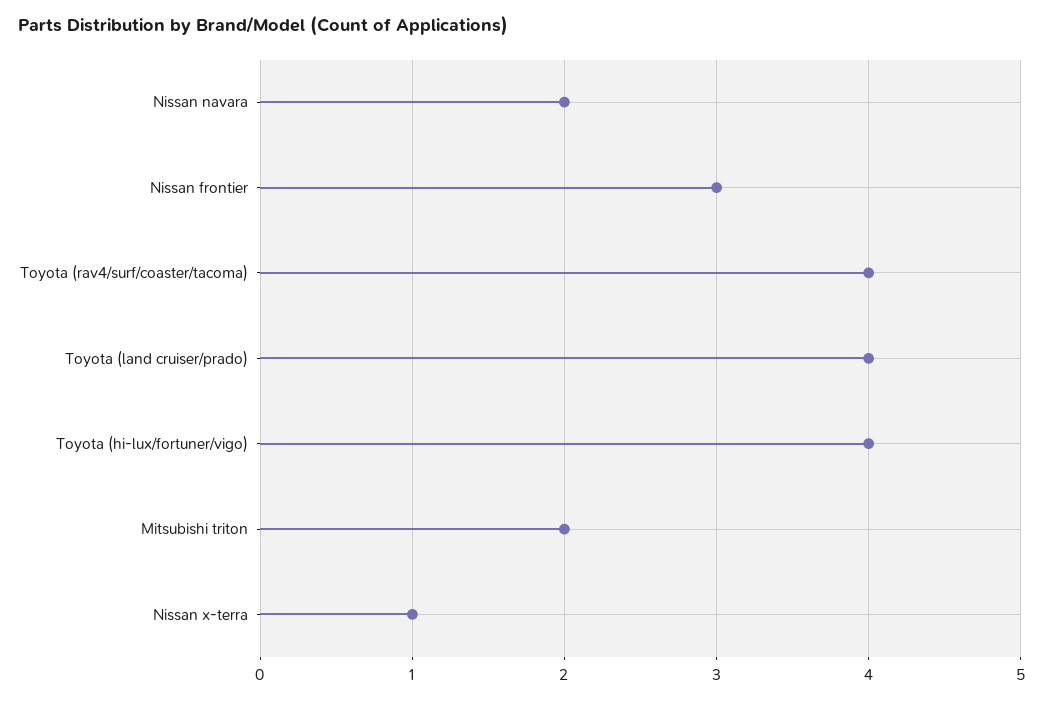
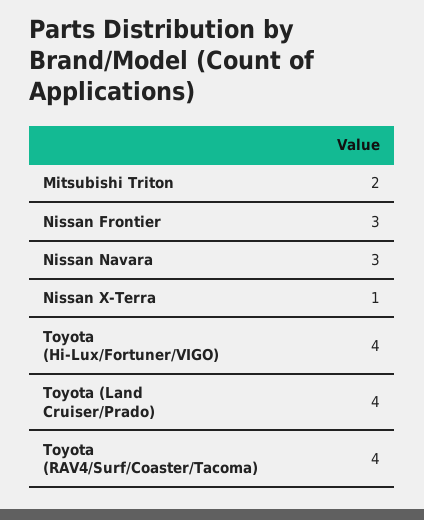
  {
-   "Nissan navara": 2,
+   "Nissan navara": 3,
    "Nissan frontier": 3,
    "Toyota (rav4/surf/coaster/tacoma)": 4,
    "Toyota (land cruiser/prado)": 4,
    "Toyota (hi-lux/fortuner/vigo)": 4,
    "Mitsubishi triton": 2,
    "Nissan x-terra": 1
  }

